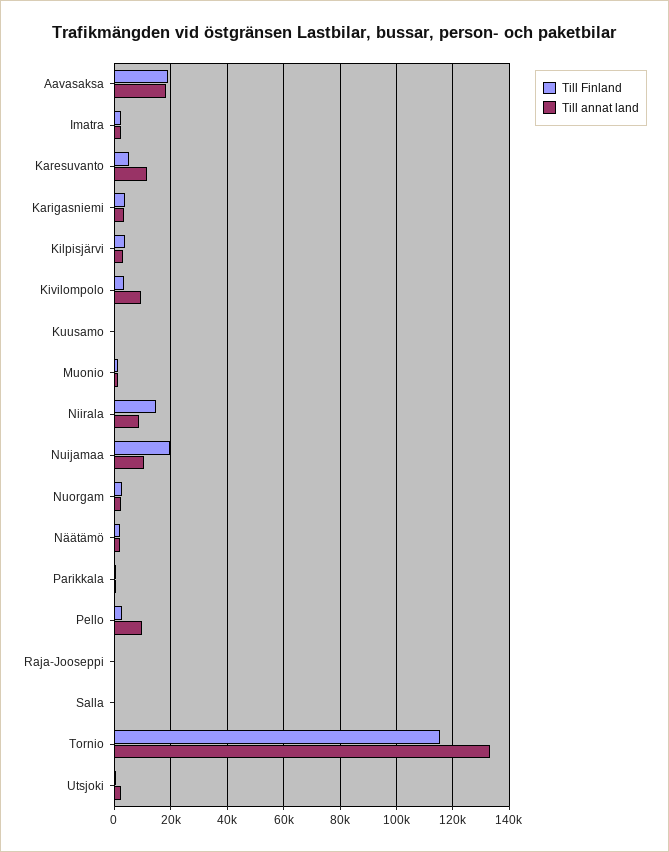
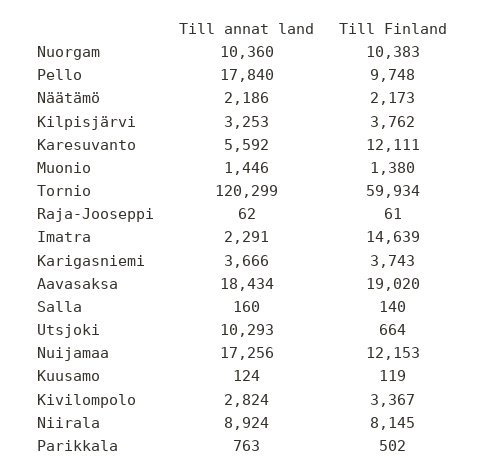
  {
    "Till Finland": {
      "Aavasaksa": 19020,
-     "Imatra": 2500,
+     "Imatra": 14639,
-     "Karesuvanto": 5000,
+     "Karesuvanto": 12111,
      "Karigasniemi": 3743,
      "Kilpisjärvi": 3762,
      "Kivilompolo": 3367,
      "Kuusamo": 119,
      "Muonio": 1380,
-     "Niirala": 15000,
+     "Niirala": 8145,
-     "Nuijamaa": 20000,
+     "Nuijamaa": 12153,
-     "Nuorgam": 2500,
+     "Nuorgam": 10383,
      "Näätämö": 2173,
      "Parikkala": 502,
-     "Pello": 2500,
+     "Pello": 9748,
      "Raja-Jooseppi": 61,
      "Salla": 140,
-     "Tornio": 115000,
+     "Tornio": 59934,
      "Utsjoki": 664
    },
    "Till annat land": {
      "Aavasaksa": 18434,
      "Imatra": 2291,
-     "Karesuvanto": 12500,
+     "Karesuvanto": 5592,
      "Karigasniemi": 3666,
      "Kilpisjärvi": 3253,
-     "Kivilompolo": 10000,
+     "Kivilompolo": 2824,
      "Kuusamo": 124,
      "Muonio": 1446,
      "Niirala": 8924,
-     "Nuijamaa": 10000,
+     "Nuijamaa": 17256,
-     "Nuorgam": 2500,
+     "Nuorgam": 10360,
      "Näätämö": 2186,
      "Parikkala": 763,
-     "Pello": 10000,
+     "Pello": 17840,
      "Raja-Jooseppi": 62,
      "Salla": 160,
-     "Tornio": 132500,
+     "Tornio": 120299,
-     "Utsjoki": 2500
+     "Utsjoki": 10293
    }
  }

